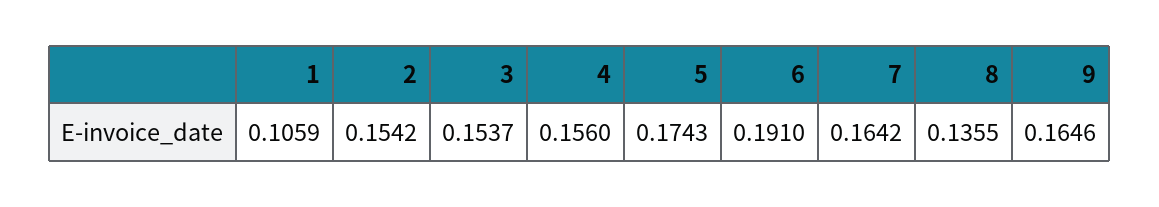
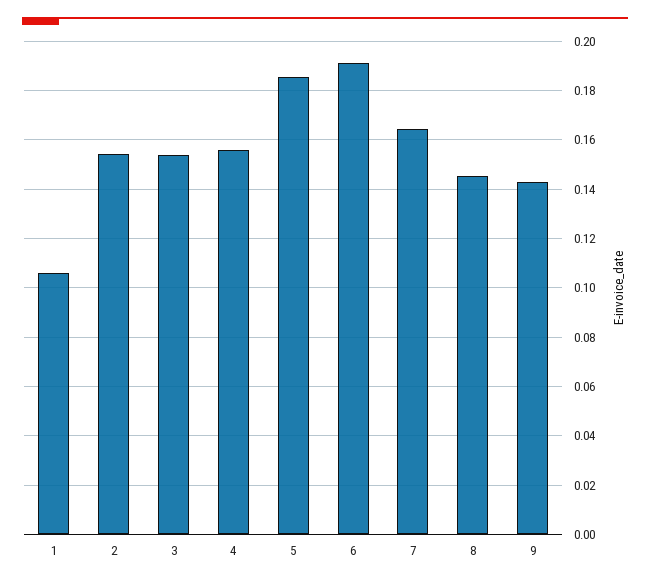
  {
    "1": 0.1059,
    "2": 0.1542,
    "3": 0.1537,
    "4": 0.156,
-   "5": 0.1743,
+   "5": 0.185,
    "6": 0.191,
    "7": 0.1642,
-   "8": 0.1355,
+   "8": 0.145,
-   "9": 0.1646
+   "9": 0.1425
  }

